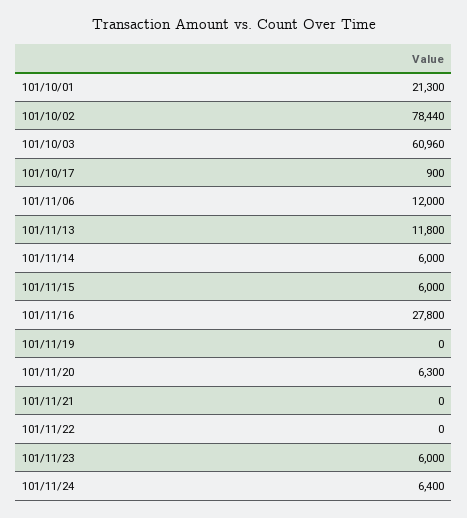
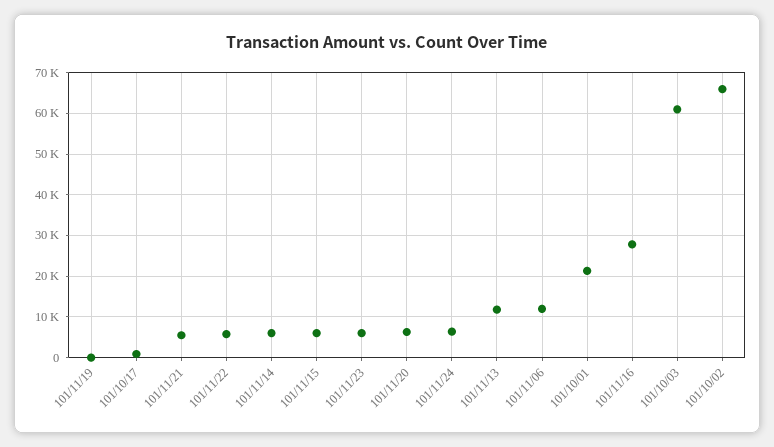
  {
    "101/10/01": 21300,
-   "101/10/02": 78440,
+   "101/10/02": 66000,
    "101/10/03": 60960,
    "101/10/17": 900,
    "101/11/06": 12000,
    "101/11/13": 11800,
    "101/11/14": 6000,
    "101/11/15": 6000,
    "101/11/16": 27800,
    "101/11/19": 0,
    "101/11/20": 6300,
-   "101/11/21": 0,
+   "101/11/21": 6000,
-   "101/11/22": 0,
+   "101/11/22": 6000,
    "101/11/23": 6000,
    "101/11/24": 6400
  }

